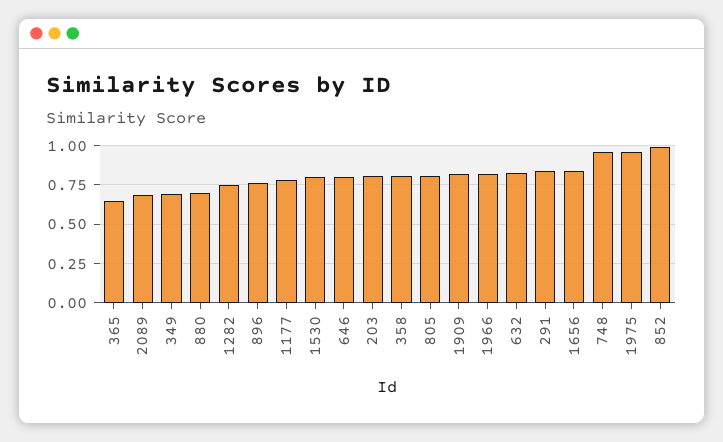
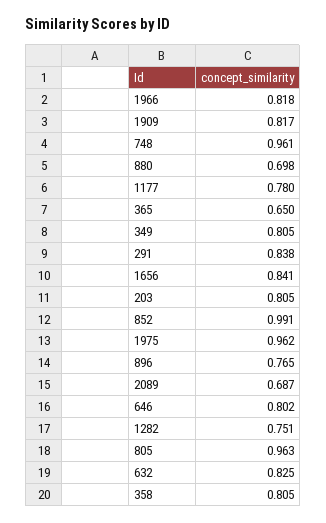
  {
    "365": 0.65,
    "2089": 0.687,
-   "349": 0.7,
+   "349": 0.805,
    "880": 0.698,
    "1282": 0.751,
    "896": 0.765,
    "1177": 0.78,
-   "1530": 0.8,
    "646": 0.802,
    "203": 0.805,
    "358": 0.805,
-   "805": 0.8,
+   "805": 0.963,
    "1909": 0.817,
    "1966": 0.818,
    "632": 0.825,
    "291": 0.838,
    "1656": 0.841,
    "748": 0.961,
    "1975": 0.962,
    "852": 0.991
  }

